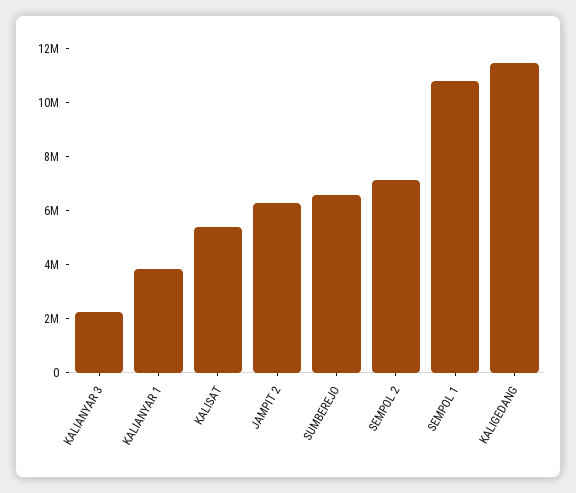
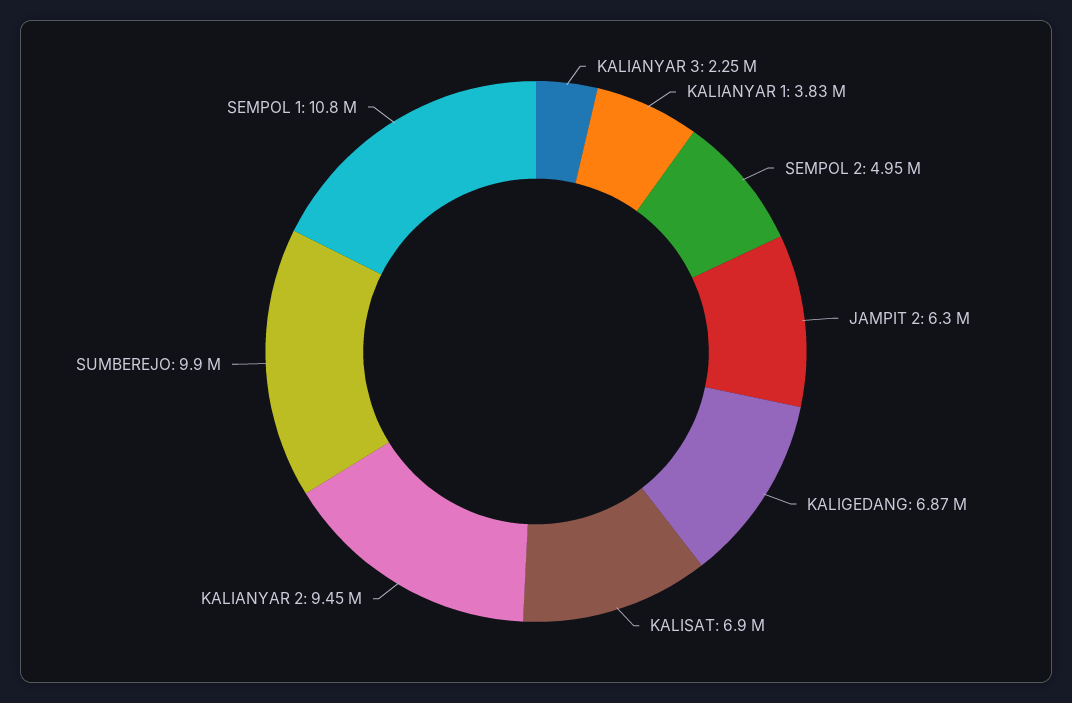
  {
    "KALIANYAR 3": 2250000,
    "KALIANYAR 1": 3830000,
-   "KALISAT": 5500000,
+   "KALISAT": 6900000,
    "JAMPIT 2": 6300000,
-   "SUMBEREJO": 6500000,
+   "SUMBEREJO": 9900000,
-   "SEMPOL 2": 7000000,
+   "SEMPOL 2": 4950000,
    "SEMPOL 1": 10800000,
-   "KALIGEDANG": 11500000
+   "KALIGEDANG": 6870000,
+   "KALIANYAR 2": 9450000
  }

